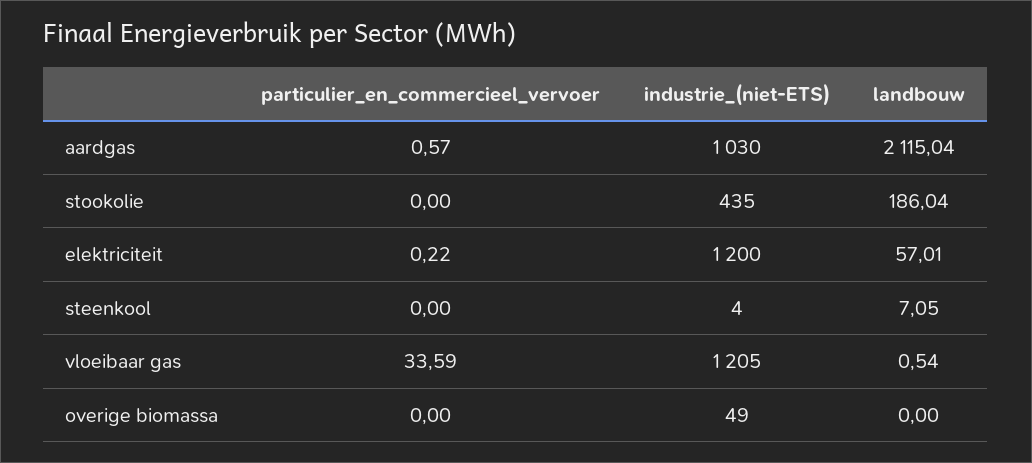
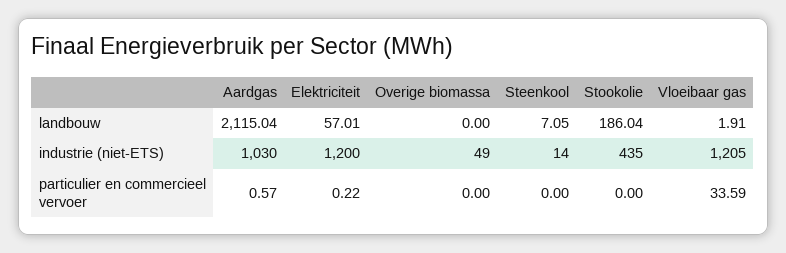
  {
    "particulier_en_commercieel_vervoer": {
      "aardgas": 0.57,
      "stookolie": 0,
      "elektriciteit": 0.22,
      "steenkool": 0,
      "vloeibaar gas": 33.59,
      "overige biomassa": 0
    },
    "industrie_(niet-ETS)": {
      "aardgas": 1030,
      "stookolie": 435,
      "elektriciteit": 1200,
-     "steenkool": 4,
+     "steenkool": 14,
      "vloeibaar gas": 1205,
      "overige biomassa": 49
    },
    "landbouw": {
      "aardgas": 2115.04,
      "stookolie": 186.04,
      "elektriciteit": 57.01,
      "steenkool": 7.05,
-     "vloeibaar gas": 0.54,
+     "vloeibaar gas": 1.91,
      "overige biomassa": 0
    }
  }

